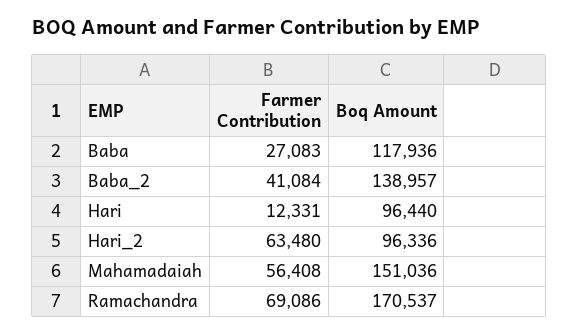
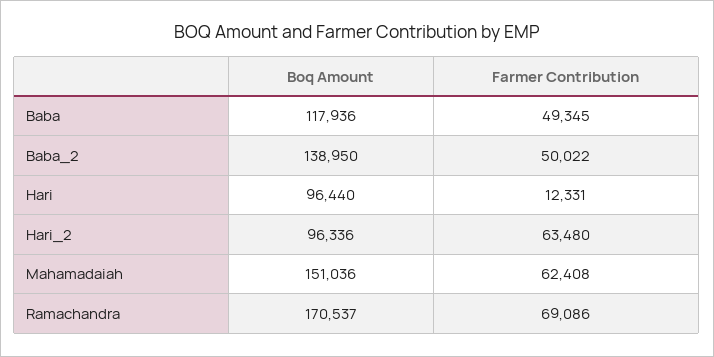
  {
    "Farmer Contribution": {
-     "Baba": 27083,
+     "Baba": 49345,
-     "Baba_2": 41084,
+     "Baba_2": 50022,
      "Hari": 12331,
      "Hari_2": 63480,
-     "Mahamadaiah": 56408,
+     "Mahamadaiah": 62408,
      "Ramachandra": 69086
    },
    "Boq Amount": {
      "Baba": 117936,
-     "Baba_2": 138957,
+     "Baba_2": 138950,
      "Hari": 96440,
      "Hari_2": 96336,
      "Mahamadaiah": 151036,
      "Ramachandra": 170537
    }
  }

